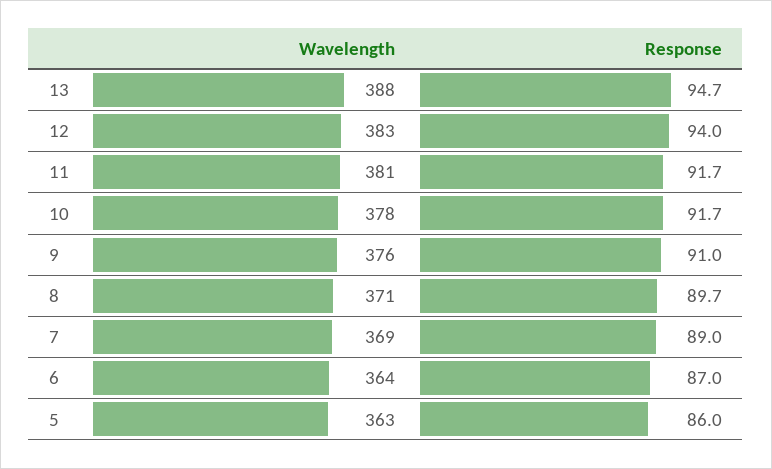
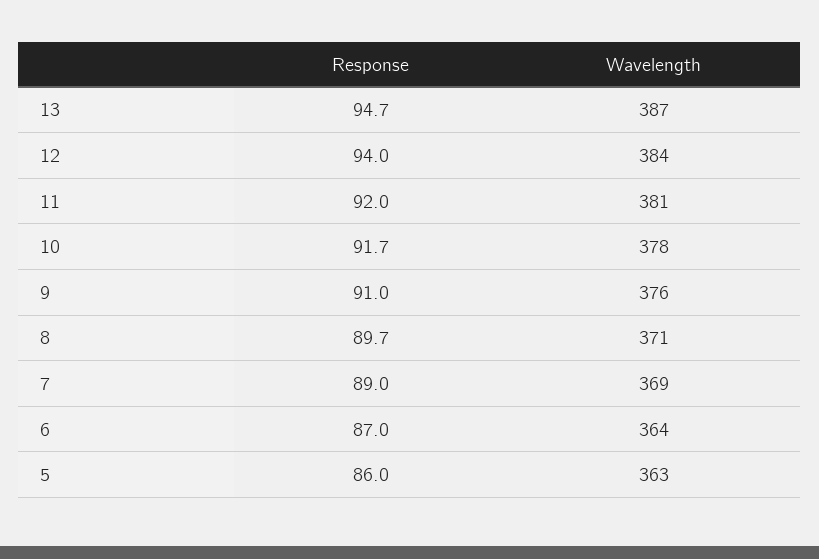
  {
    "Wavelength": {
-     "13": 388,
+     "13": 387,
-     "12": 383,
+     "12": 384,
      "11": 381,
      "10": 378,
      "9": 376,
      "8": 371,
      "7": 369,
      "6": 364,
      "5": 363
    },
    "Response": {
      "13": 94.7,
      "12": 94,
-     "11": 91.7,
+     "11": 92,
      "10": 91.7,
      "9": 91,
      "8": 89.7,
      "7": 89,
      "6": 87,
      "5": 86
    }
  }

